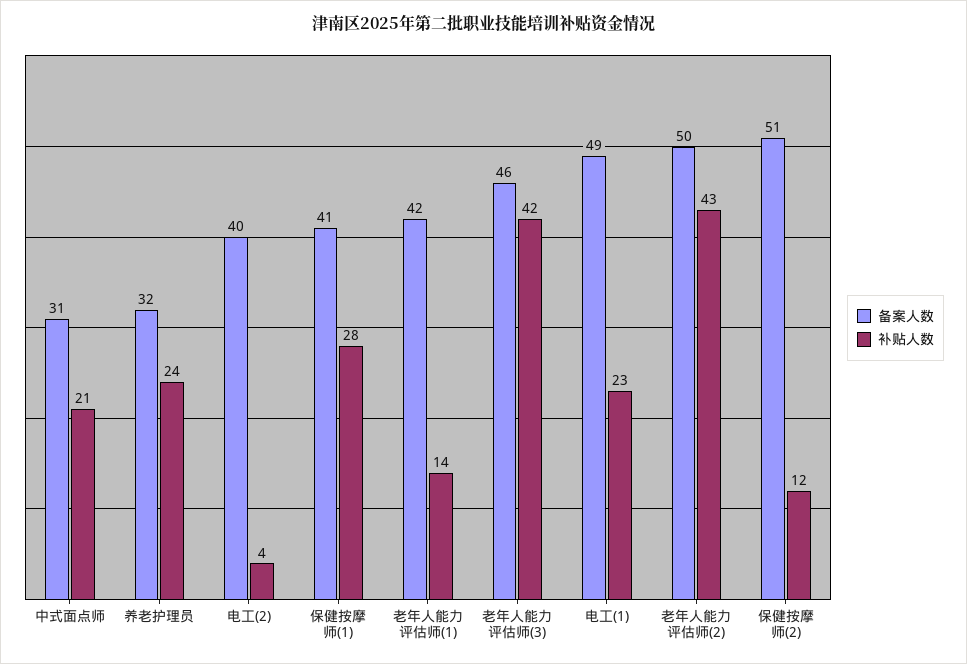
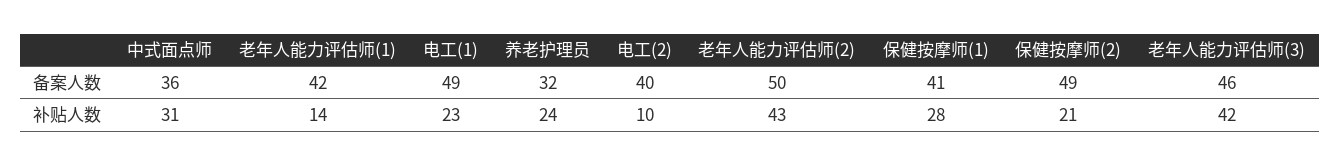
  {
    "备案人数": {
-     "中式面点师": 31,
+     "中式面点师": 36,
      "养老护理员": 32,
      "电工(2)": 40,
      "保健按摩师(1)": 41,
      "老年人能力评估师(1)": 42,
      "老年人能力评估师(3)": 46,
      "电工(1)": 49,
      "老年人能力评估师(2)": 50,
-     "保健按摩师(2)": 51
+     "保健按摩师(2)": 49
    },
    "补贴人数": {
-     "中式面点师": 21,
+     "中式面点师": 31,
      "养老护理员": 24,
-     "电工(2)": 4,
+     "电工(2)": 10,
      "保健按摩师(1)": 28,
      "老年人能力评估师(1)": 14,
      "老年人能力评估师(3)": 42,
      "电工(1)": 23,
      "老年人能力评估师(2)": 43,
-     "保健按摩师(2)": 12
+     "保健按摩师(2)": 21
    }
  }

